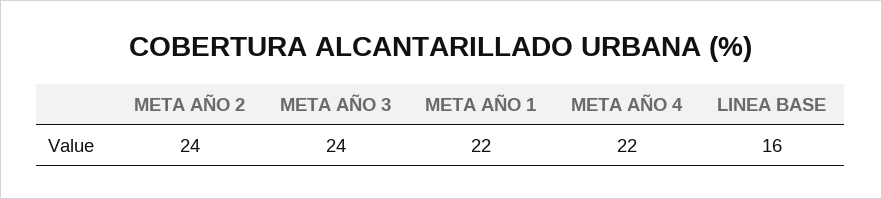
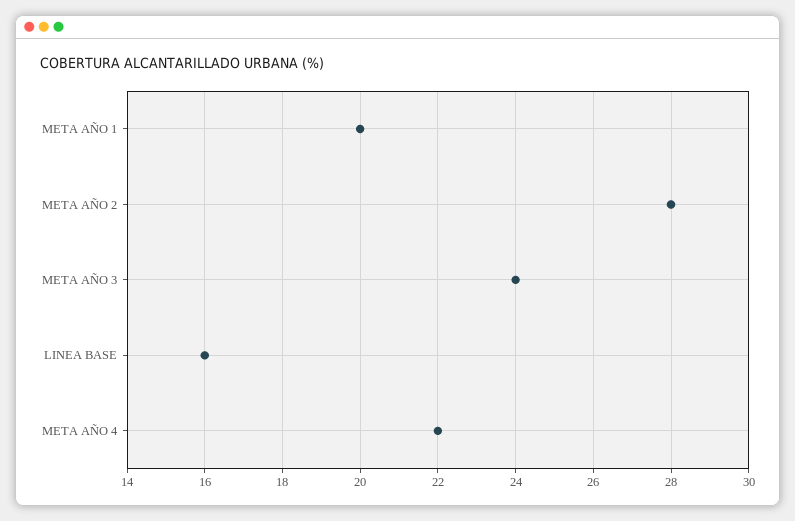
  {
-   "META AÑO 2": 24,
+   "META AÑO 2": 28,
    "META AÑO 3": 24,
-   "META AÑO 1": 22,
+   "META AÑO 1": 20,
    "META AÑO 4": 22,
    "LINEA BASE": 16
  }

